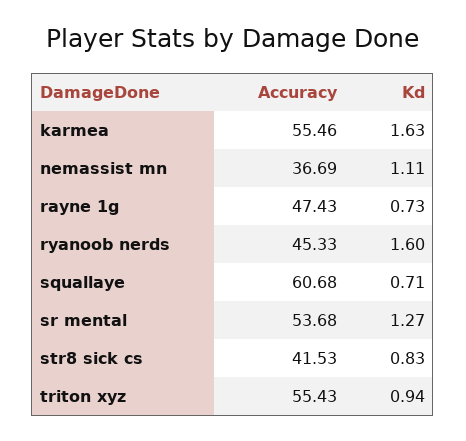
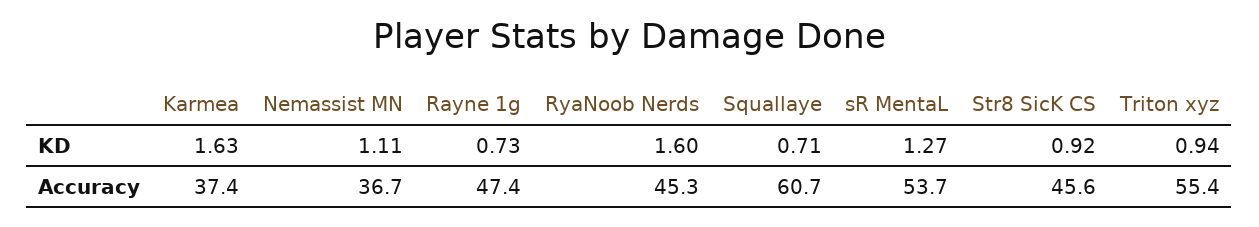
  {
    "Accuracy": {
-     "karmea": 55.46,
+     "karmea": 37.4,
      "nemassist mn": 36.69,
      "rayne 1g": 47.43,
      "ryanoob nerds": 45.33,
      "squallaye": 60.68,
      "sr mental": 53.68,
-     "str8 sick cs": 41.53,
+     "str8 sick cs": 45.6,
      "triton xyz": 55.43
    },
    "Kd": {
      "karmea": 1.63,
      "nemassist mn": 1.11,
      "rayne 1g": 0.73,
      "ryanoob nerds": 1.6,
      "squallaye": 0.71,
      "sr mental": 1.27,
-     "str8 sick cs": 0.83,
+     "str8 sick cs": 0.92,
      "triton xyz": 0.94
    }
  }

